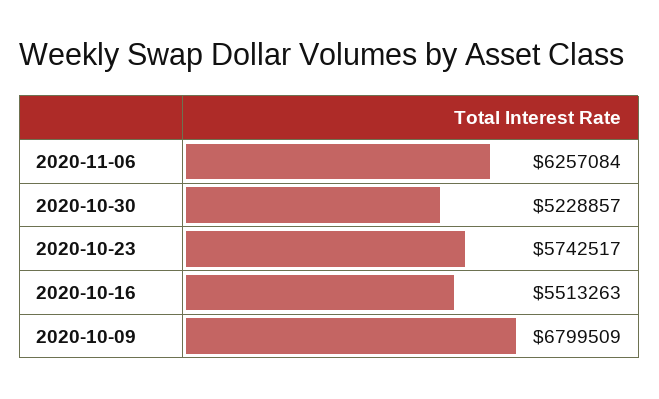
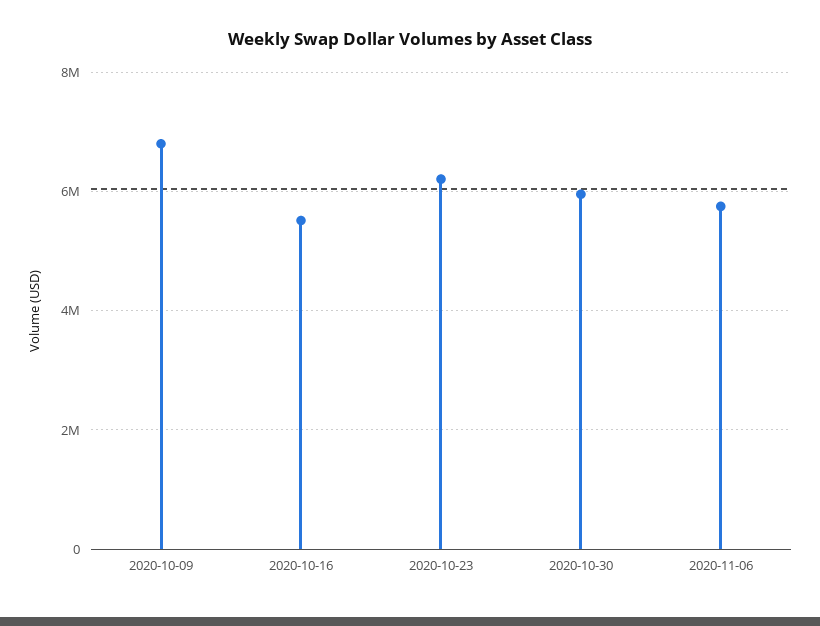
  {
-   "2020-11-06": 6257084,
+   "2020-11-06": 5800000,
-   "2020-10-30": 5228857,
+   "2020-10-30": 6000000,
-   "2020-10-23": 5742517,
+   "2020-10-23": 6200000,
    "2020-10-16": 5513263,
    "2020-10-09": 6799509
  }

